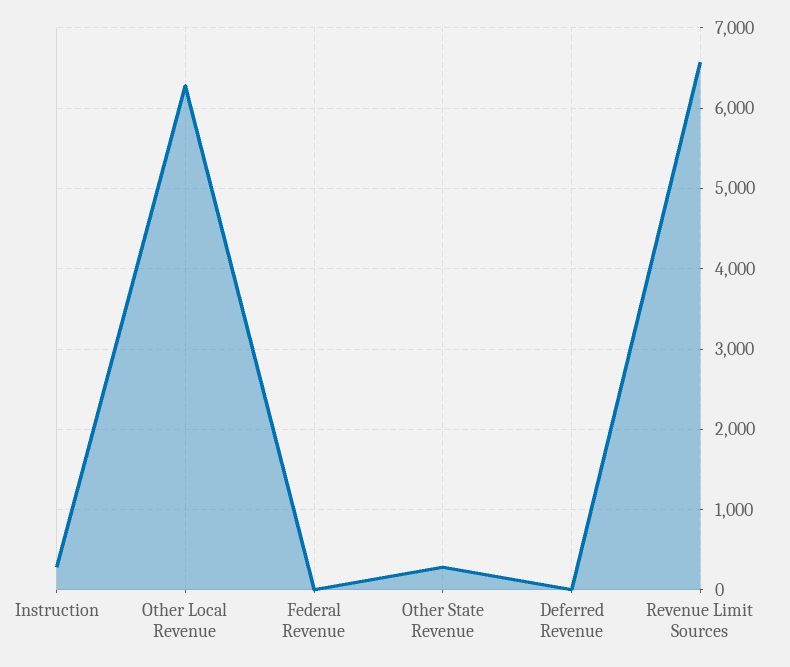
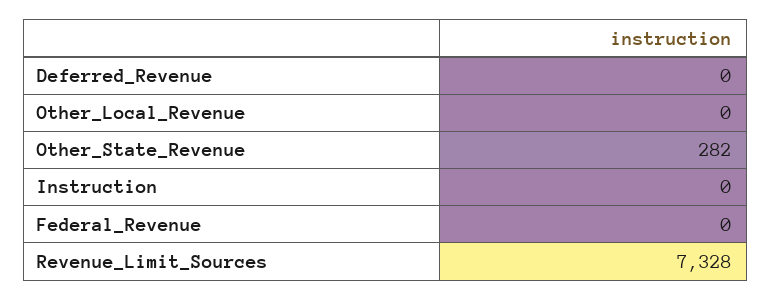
  {
-   "Instruction": 300,
+   "Instruction": 0,
-   "Other Local Revenue": 6300,
+   "Other Local Revenue": 0,
    "Federal Revenue": 0,
    "Other State Revenue": 282,
    "Deferred Revenue": 0,
-   "Revenue Limit Sources": 6600
+   "Revenue Limit Sources": 7328
  }

